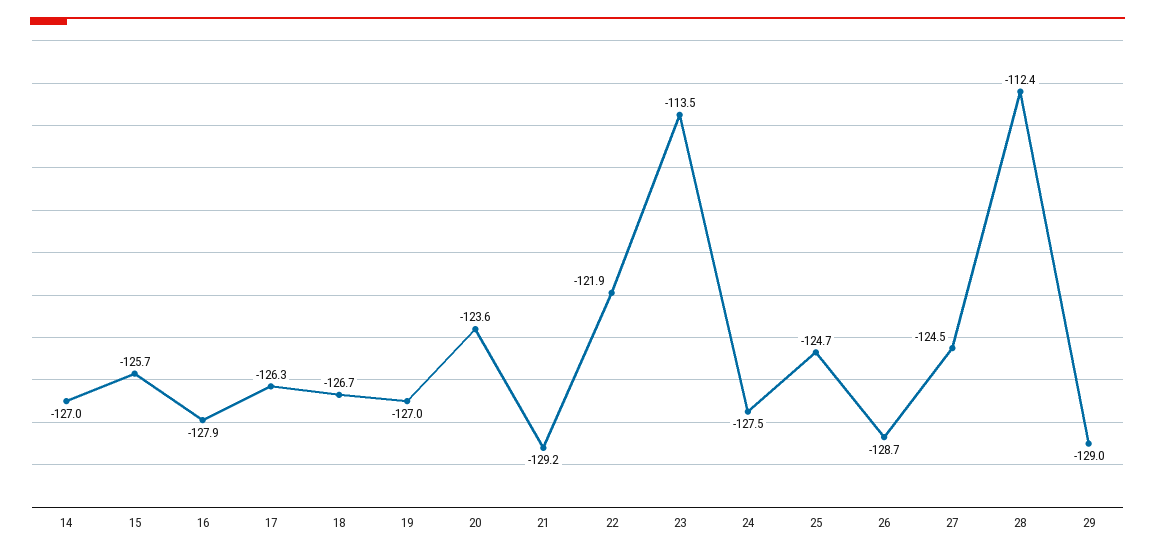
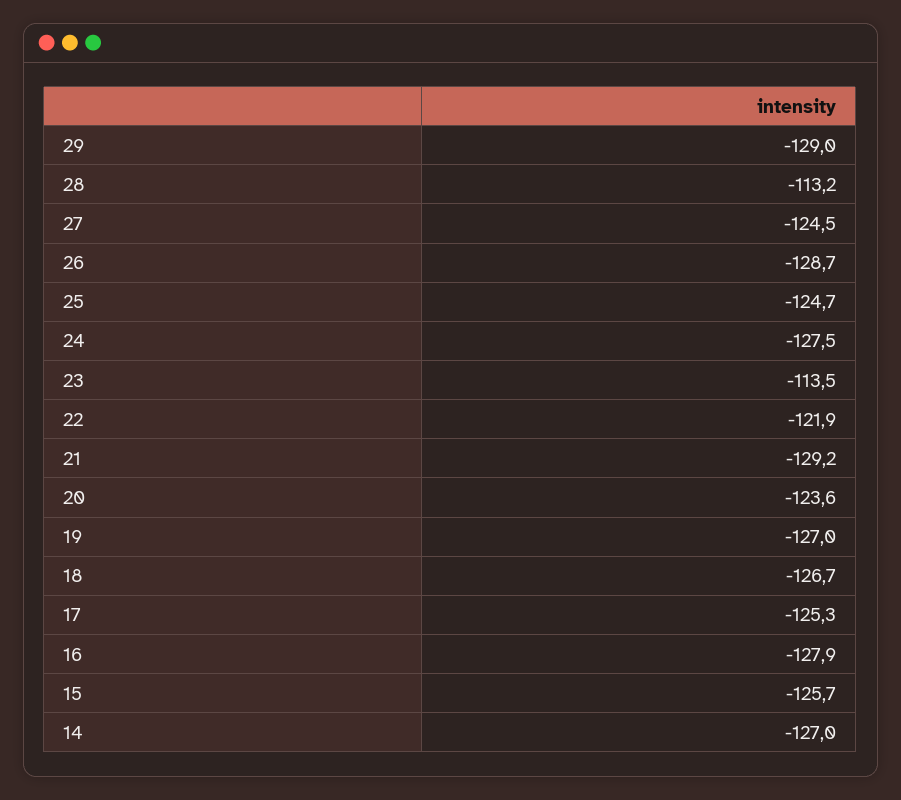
  {
    "14": -127,
    "15": -125.7,
    "16": -127.9,
-   "17": -126.3,
+   "17": -125.3,
    "18": -126.7,
    "19": -127,
    "20": -123.6,
    "21": -129.2,
    "22": -121.9,
    "23": -113.5,
    "24": -127.5,
    "25": -124.7,
    "26": -128.7,
    "27": -124.5,
-   "28": -112.4,
+   "28": -113.2,
    "29": -129
  }

